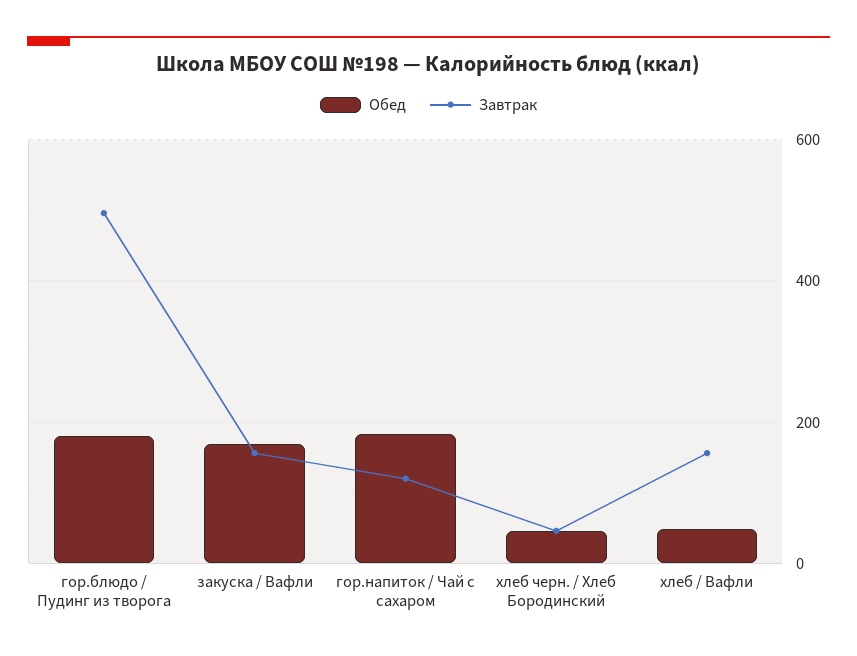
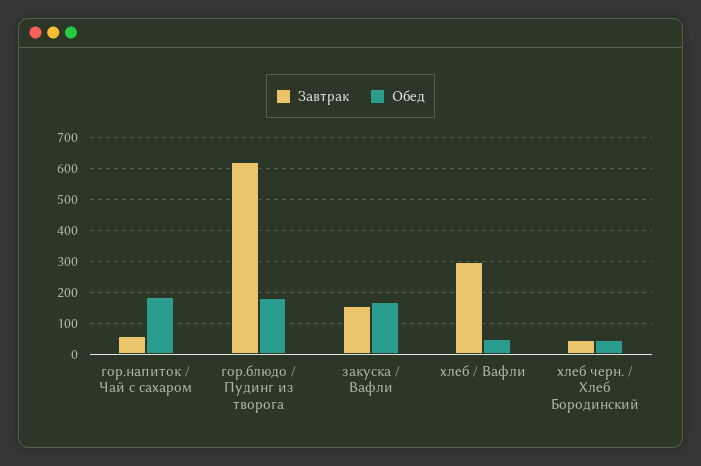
  {
    "Обед": {
      "гор.блюдо / Пудинг из творога": 180,
      "закуска / Вафли": 160,
      "гор.напиток / Чай с сахаром": 180,
      "хлеб черн. / Хлеб Бородинский": 40,
      "хлеб / Вафли": 40
    },
    "Завтрак": {
-     "гор.блюдо / Пудинг из творога": 500,
+     "гор.блюдо / Пудинг из творога": 620,
      "закуска / Вафли": 160,
-     "гор.напиток / Чай с сахаром": 120,
+     "гор.напиток / Чай с сахаром": 60,
      "хлеб черн. / Хлеб Бородинский": 40,
-     "хлеб / Вафли": 160
+     "хлеб / Вафли": 300
    }
  }

